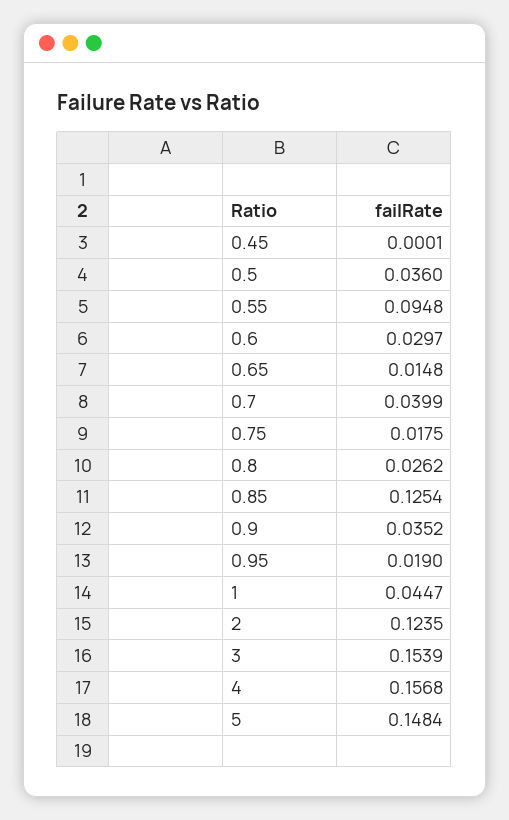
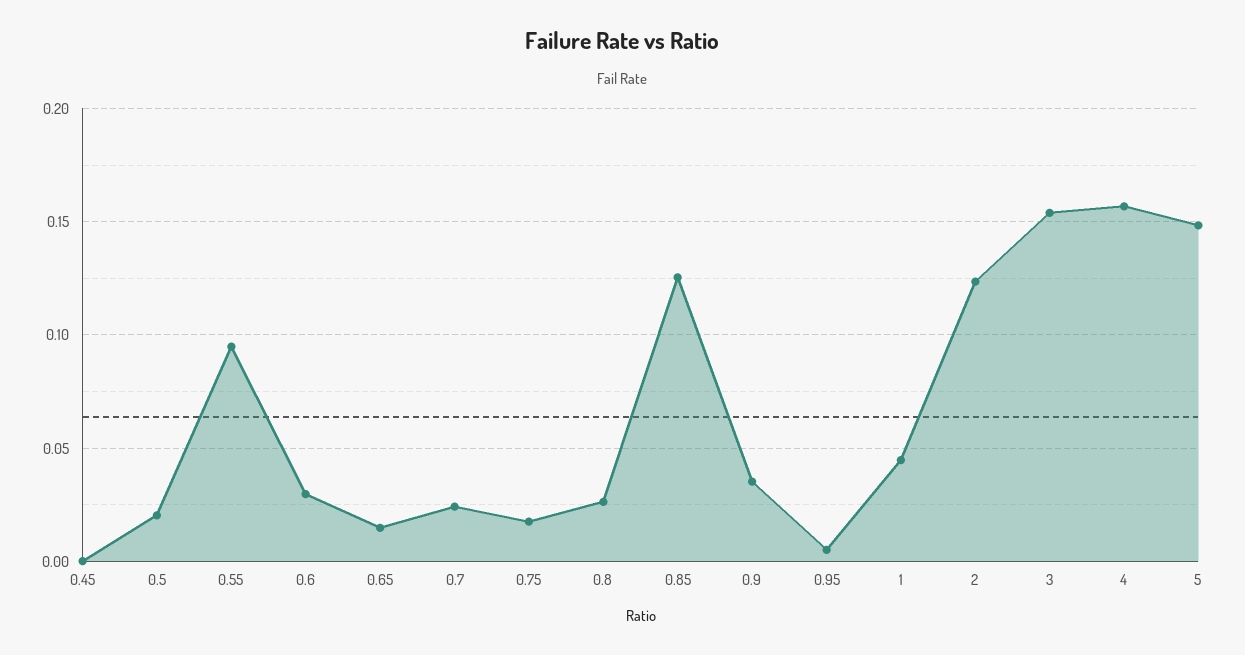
  {
    "0.45": 0.0001,
-   "0.5": 0.036,
+   "0.5": 0.02,
    "0.55": 0.0948,
    "0.6": 0.0297,
    "0.65": 0.0148,
-   "0.7": 0.0399,
+   "0.7": 0.025,
    "0.75": 0.0175,
    "0.8": 0.0262,
    "0.85": 0.1254,
    "0.9": 0.0352,
-   "0.95": 0.019,
+   "0.95": 0.005,
    "1": 0.0447,
    "2": 0.1235,
    "3": 0.1539,
    "4": 0.1568,
    "5": 0.1484
  }

